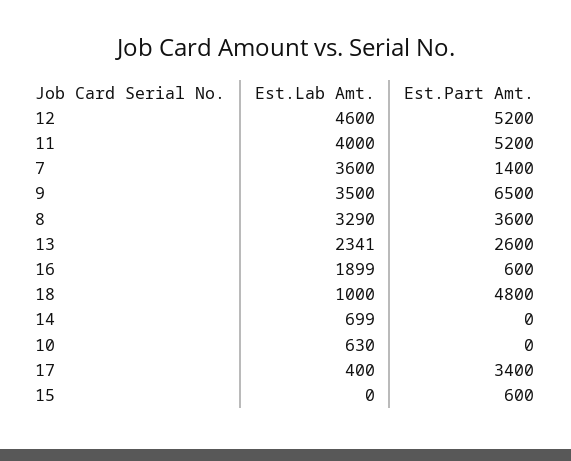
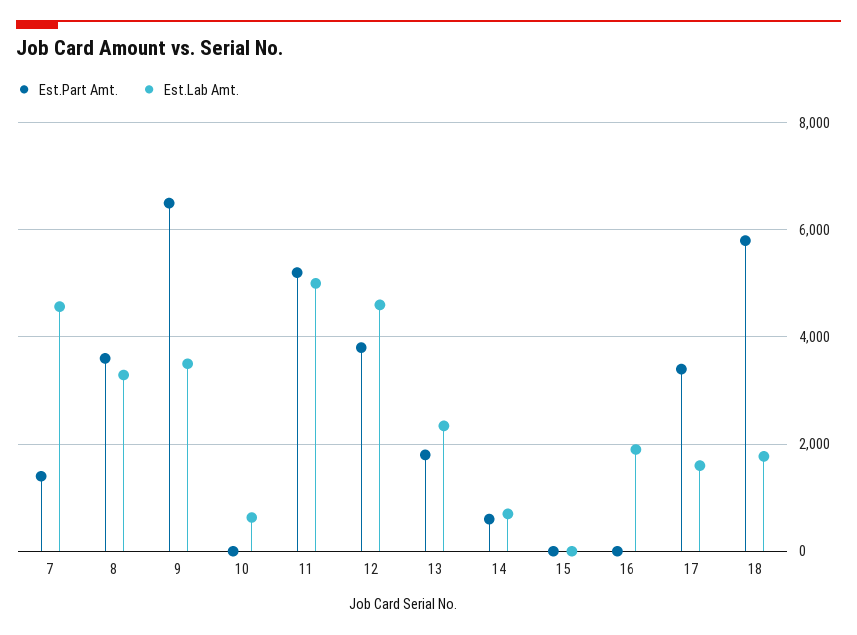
  {
    "Est.Lab Amt.": {
      "12": 4600,
-     "11": 4000,
+     "11": 5000,
-     "7": 3600,
+     "7": 4600,
      "9": 3500,
      "8": 3290,
      "13": 2341,
      "16": 1899,
-     "18": 1000,
+     "18": 1800,
      "14": 699,
      "10": 630,
-     "17": 400,
+     "17": 1600,
      "15": 0
    },
    "Est.Part Amt.": {
-     "12": 5200,
+     "12": 3800,
      "11": 5200,
      "7": 1400,
      "9": 6500,
      "8": 3600,
-     "13": 2600,
+     "13": 1800,
-     "16": 600,
+     "16": 0,
-     "18": 4800,
+     "18": 5800,
-     "14": 0,
+     "14": 600,
      "10": 0,
      "17": 3400,
-     "15": 600
+     "15": 0
    }
  }

